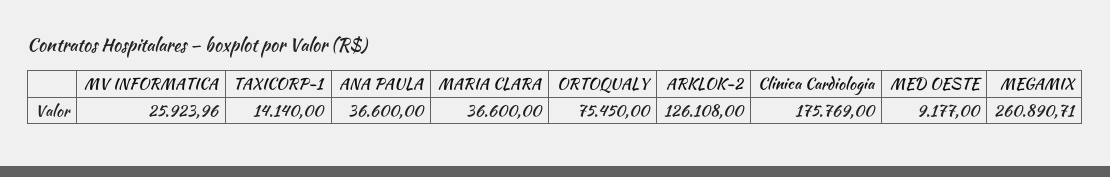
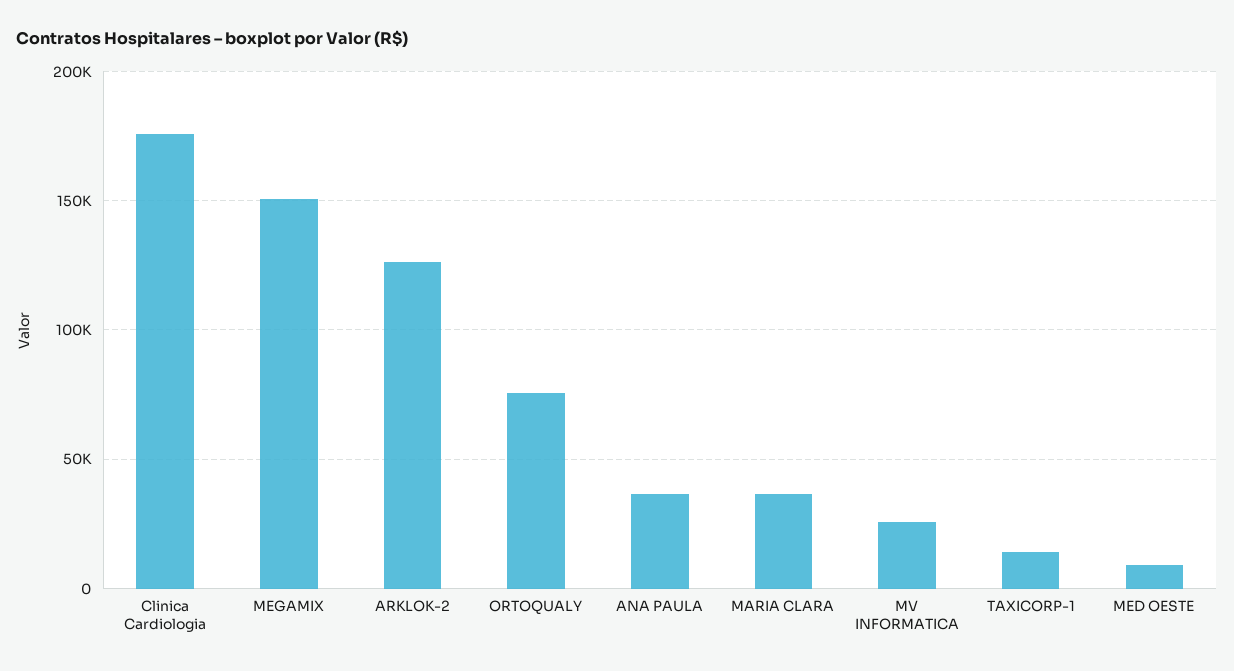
  {
    "MV INFORMATICA": 25923.96,
    "TAXICORP-1": 14140,
    "ANA PAULA": 36600,
    "MARIA CLARA": 36600,
    "ORTOQUALY": 75450,
    "ARKLOK-2": 126108,
    "Clinica Cardiologia": 175769,
    "MED OESTE": 9177,
-   "MEGAMIX": 260890.71
+   "MEGAMIX": 150000
  }

